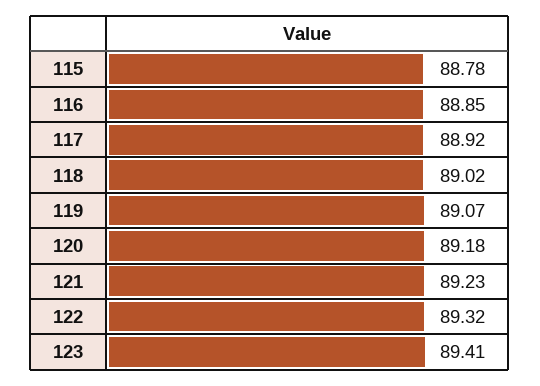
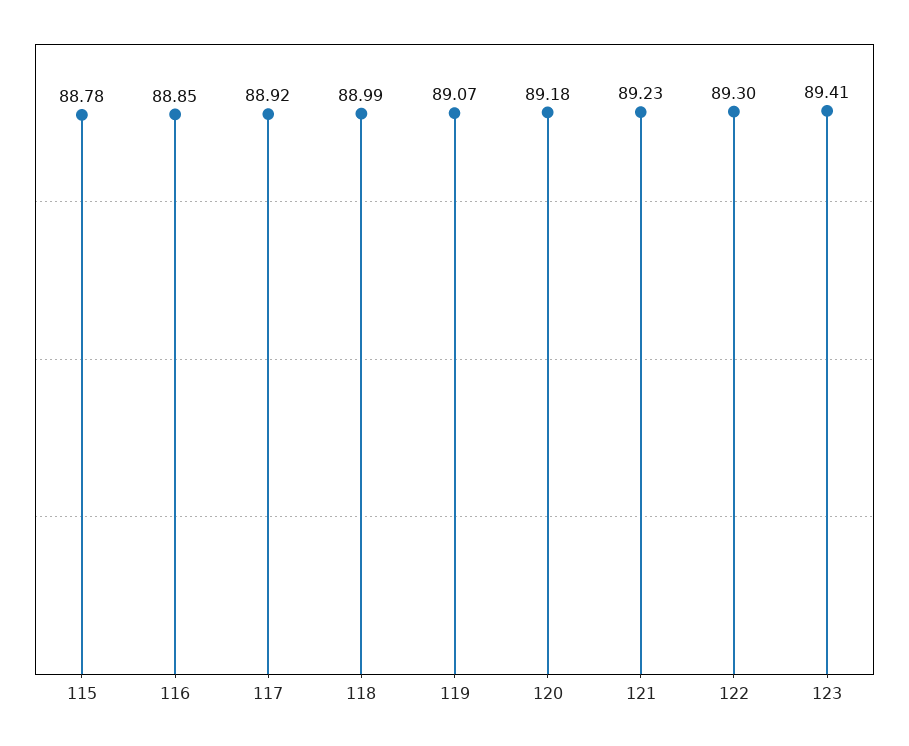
  {
    "115": 88.78,
    "116": 88.85,
    "117": 88.92,
-   "118": 89.02,
+   "118": 88.99,
    "119": 89.07,
    "120": 89.18,
    "121": 89.23,
-   "122": 89.32,
+   "122": 89.3,
    "123": 89.41
  }

